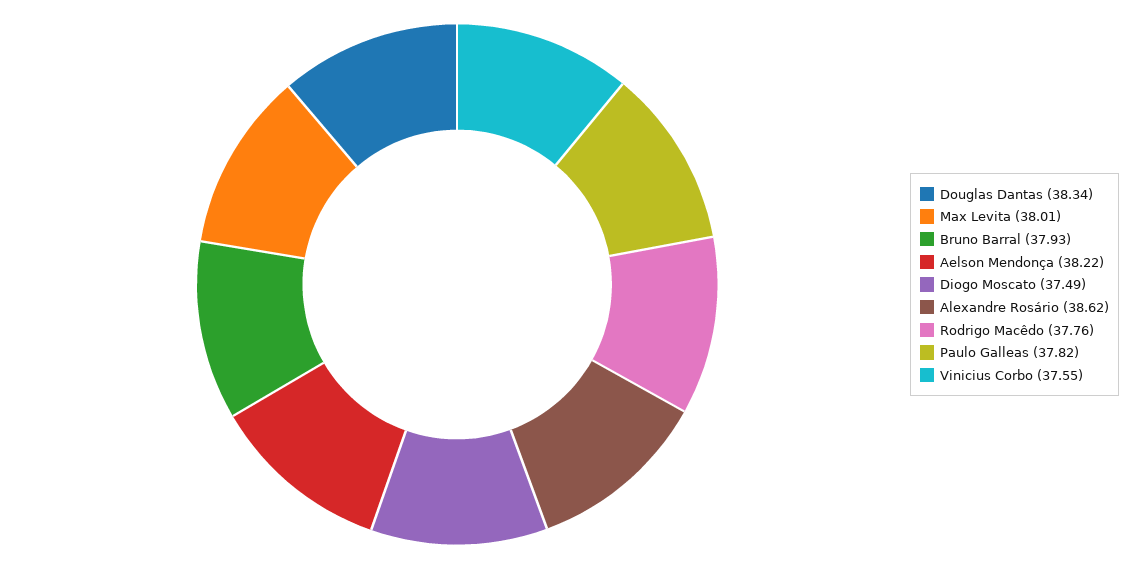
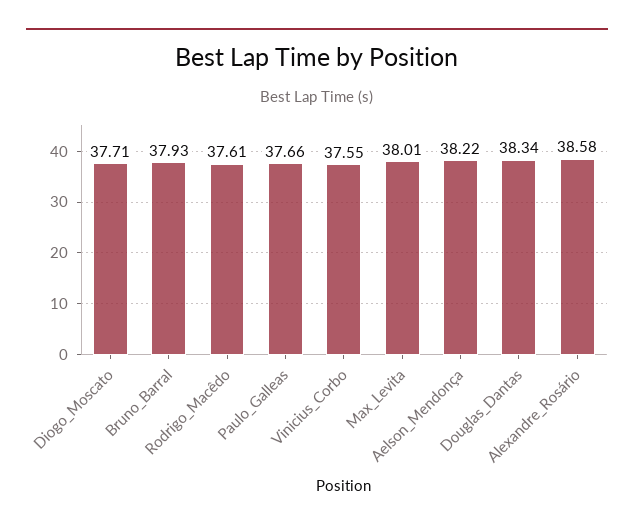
  {
    "Douglas Dantas": 38.34,
    "Max Levita": 38.01,
    "Bruno Barral": 37.93,
    "Aelson Mendonça": 38.22,
-   "Diogo Moscato": 37.49,
+   "Diogo Moscato": 37.71,
-   "Alexandre Rosário": 38.62,
+   "Alexandre Rosário": 38.58,
-   "Rodrigo Macêdo": 37.76,
+   "Rodrigo Macêdo": 37.61,
-   "Paulo Galleas": 37.82,
+   "Paulo Galleas": 37.66,
    "Vinicius Corbo": 37.55
  }

